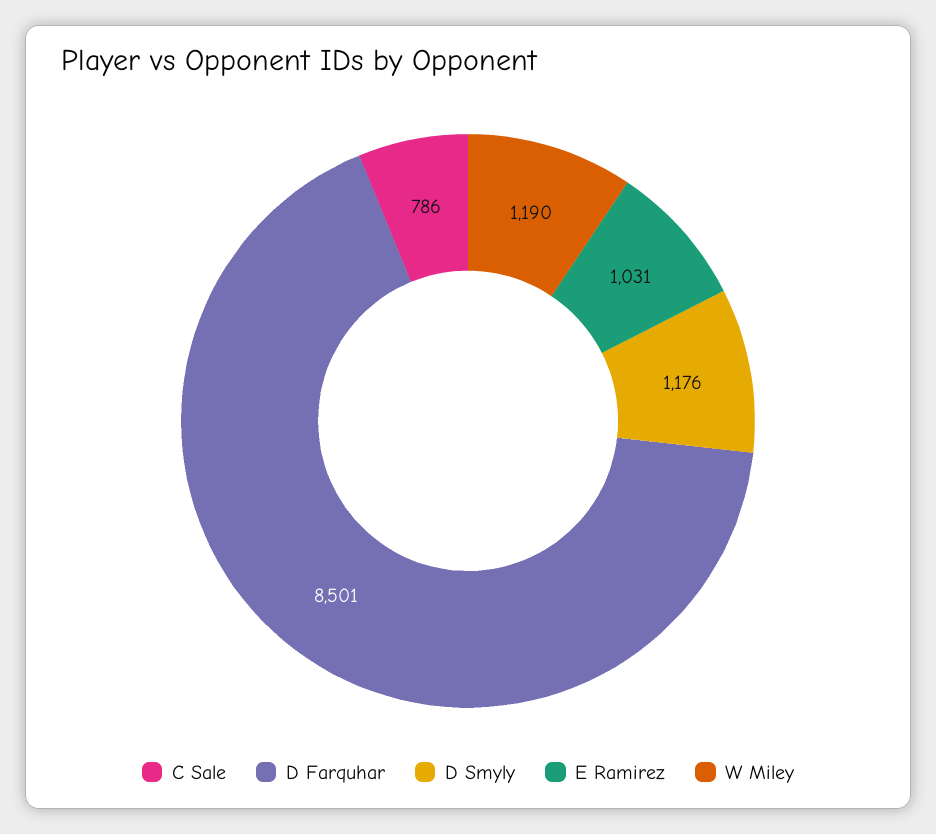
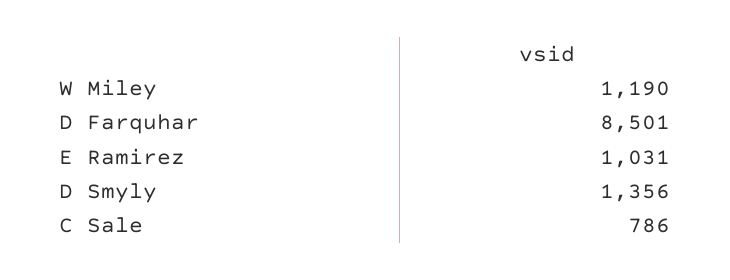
  {
    "C Sale": 786,
    "D Farquhar": 8501,
-   "D Smyly": 1176,
+   "D Smyly": 1356,
    "E Ramirez": 1031,
    "W Miley": 1190
  }

